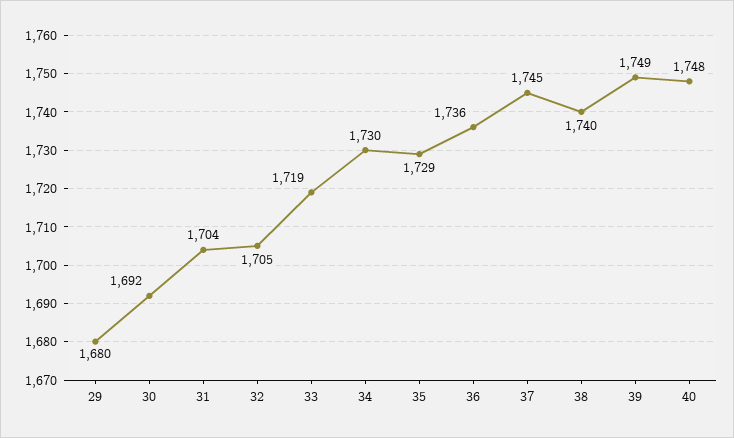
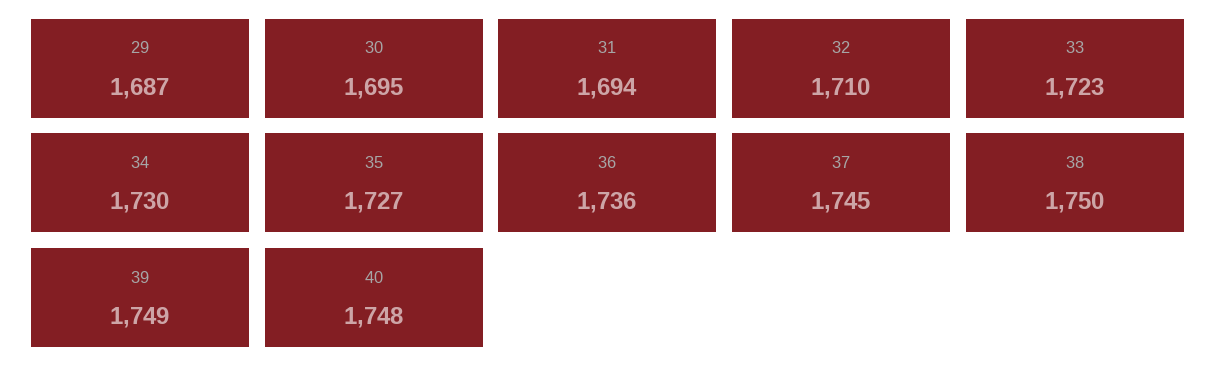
  {
-   "29": 1680,
+   "29": 1687,
-   "30": 1692,
+   "30": 1695,
-   "31": 1704,
+   "31": 1694,
-   "32": 1705,
+   "32": 1710,
-   "33": 1719,
+   "33": 1723,
    "34": 1730,
-   "35": 1729,
+   "35": 1727,
    "36": 1736,
    "37": 1745,
-   "38": 1740,
+   "38": 1750,
    "39": 1749,
    "40": 1748
  }

